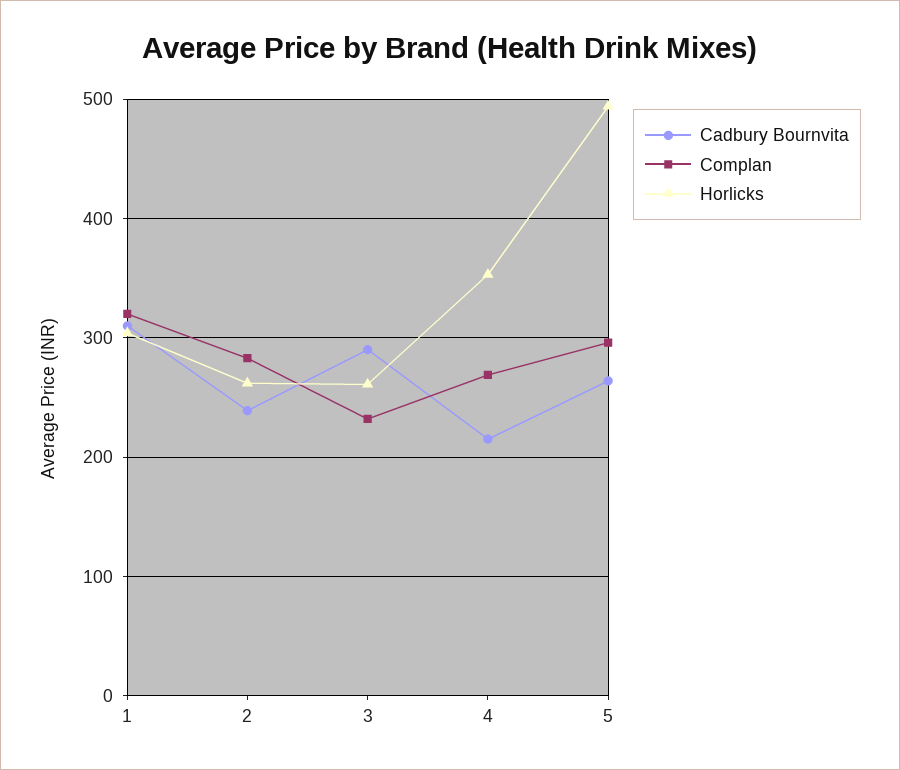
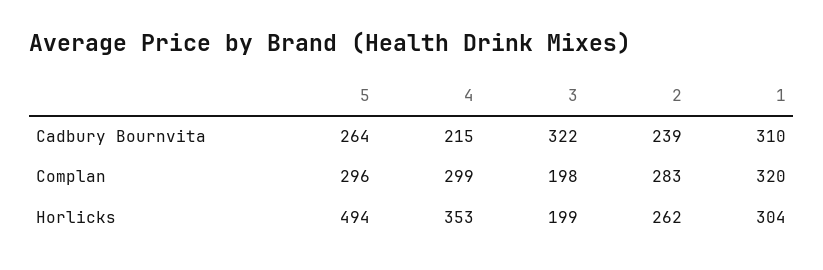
  {
    "Cadbury Bournvita": {
      "1": 310,
      "2": 239,
-     "3": 290,
+     "3": 322,
      "4": 215,
      "5": 264
    },
    "Complan": {
      "1": 320,
      "2": 283,
-     "3": 230,
+     "3": 198,
-     "4": 270,
+     "4": 299,
      "5": 296
    },
    "Horlicks": {
      "1": 304,
      "2": 262,
-     "3": 260,
+     "3": 199,
      "4": 353,
      "5": 494
    }
  }

